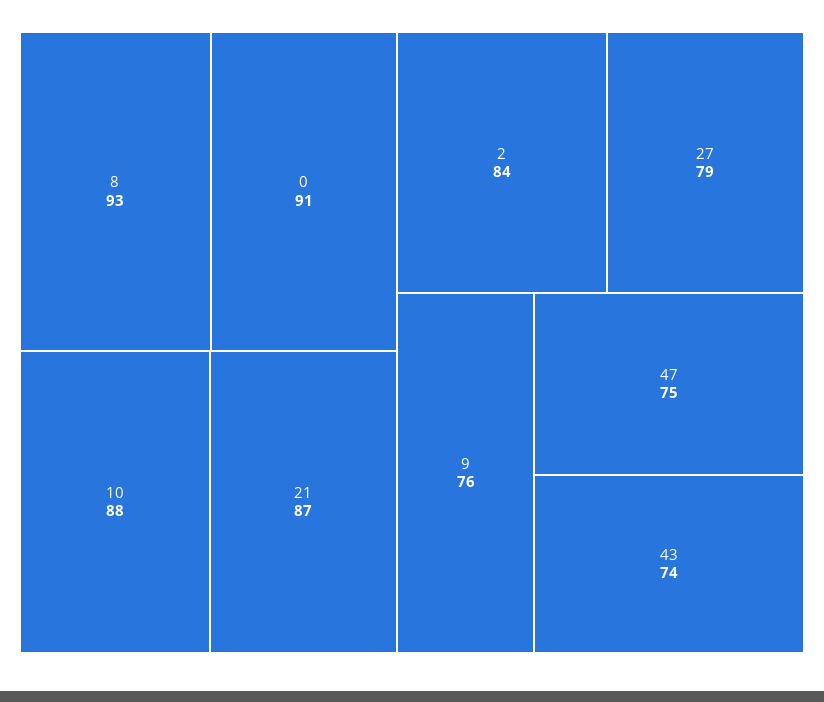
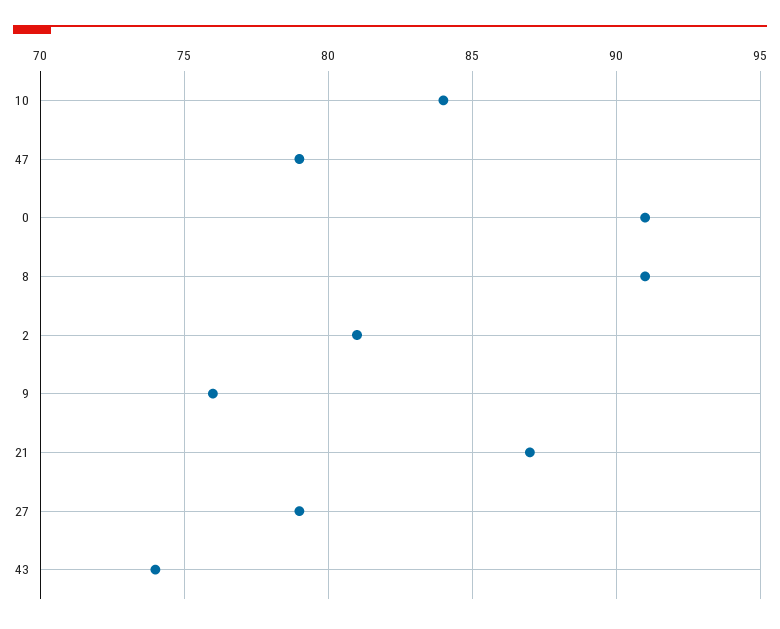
  {
-   "8": 93,
+   "8": 91,
    "0": 91,
-   "10": 88,
+   "10": 84,
    "21": 87,
-   "2": 84,
+   "2": 81,
    "27": 79,
    "9": 76,
-   "47": 75,
+   "47": 79,
    "43": 74
  }

